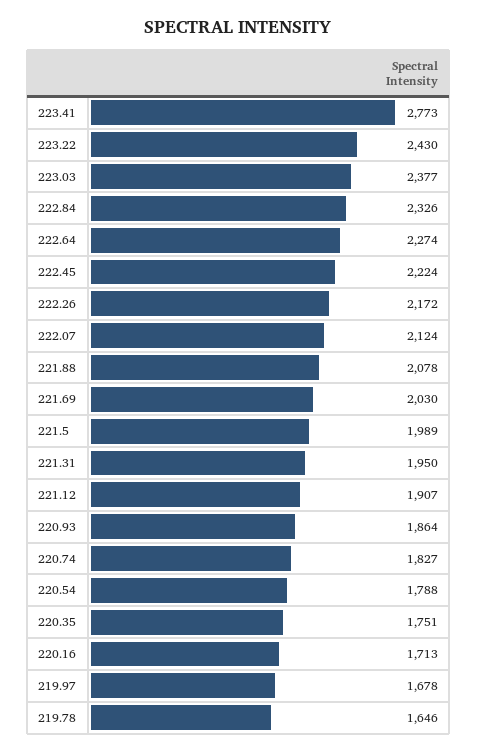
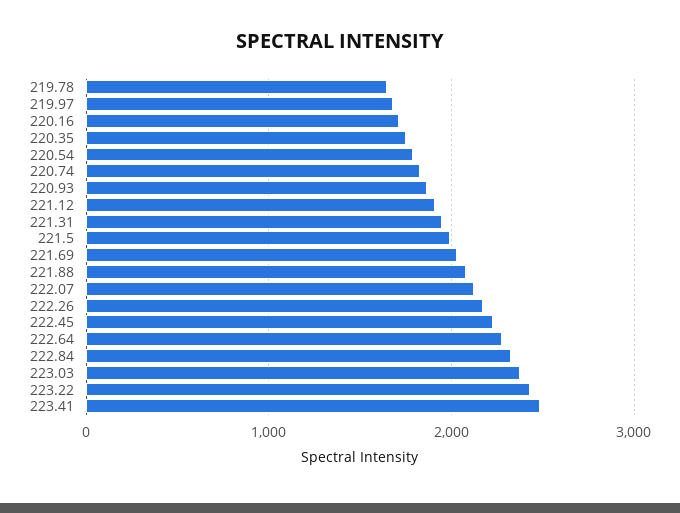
  {
-   "223.41": 2773,
+   "223.41": 2500,
    "223.22": 2430,
    "223.03": 2377,
    "222.84": 2326,
    "222.64": 2274,
    "222.45": 2224,
    "222.26": 2172,
    "222.07": 2124,
    "221.88": 2078,
    "221.69": 2030,
    "221.5": 1989,
    "221.31": 1950,
    "221.12": 1907,
    "220.93": 1864,
    "220.74": 1827,
    "220.54": 1788,
    "220.35": 1751,
    "220.16": 1713,
    "219.97": 1678,
    "219.78": 1646
  }

